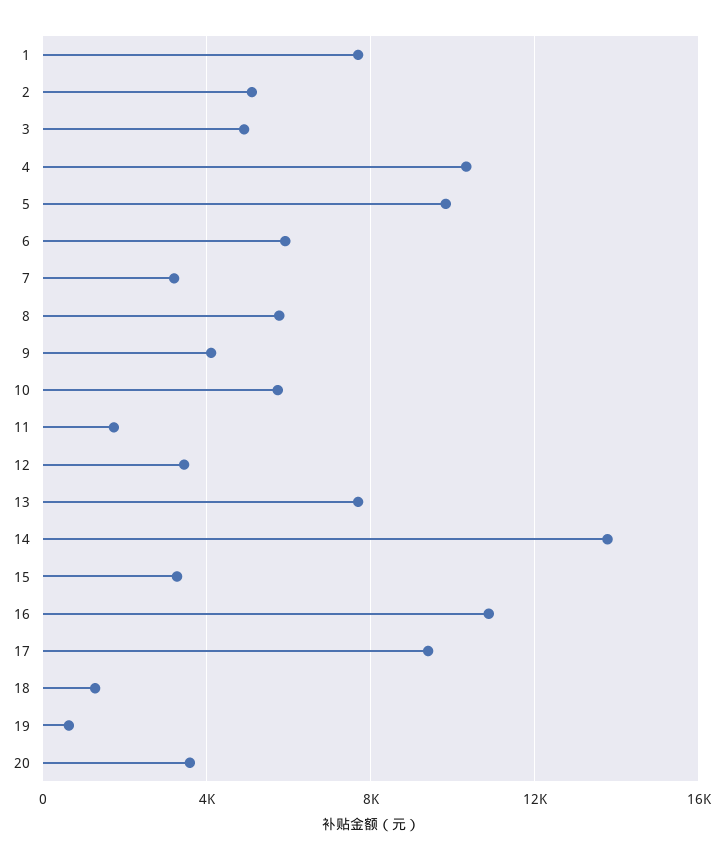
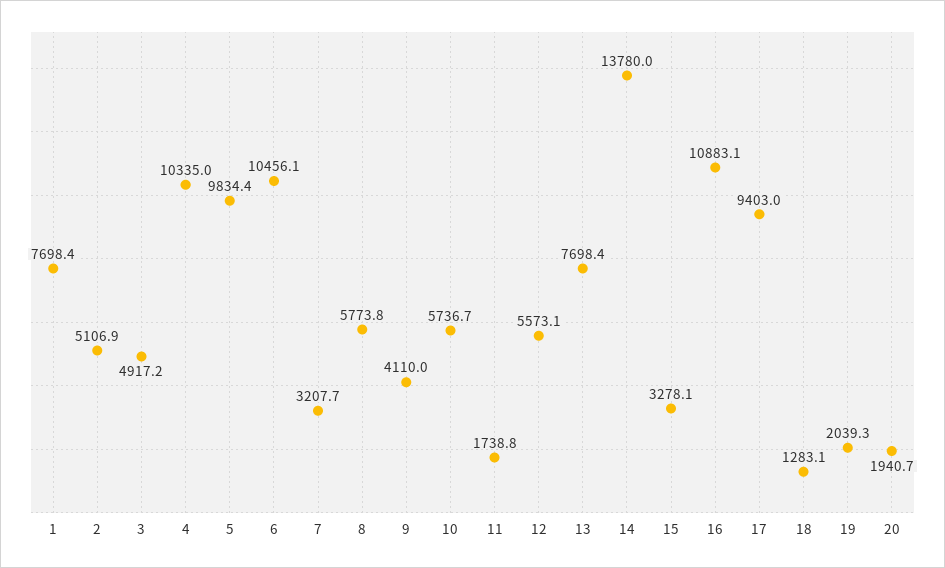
  {
    "1": 7698.4,
    "2": 5106.9,
    "3": 4917.2,
    "4": 10335,
    "5": 9834.4,
-   "6": 6000,
+   "6": 10456.1,
    "7": 3207.7,
    "8": 5773.8,
    "9": 4110,
    "10": 5736.7,
    "11": 1738.8,
-   "12": 3500,
+   "12": 5573.1,
    "13": 7698.4,
    "14": 13780,
    "15": 3278.1,
    "16": 10883.1,
    "17": 9403,
    "18": 1283.1,
-   "19": 500,
+   "19": 2039.3,
-   "20": 3500
+   "20": 1940.7
  }

